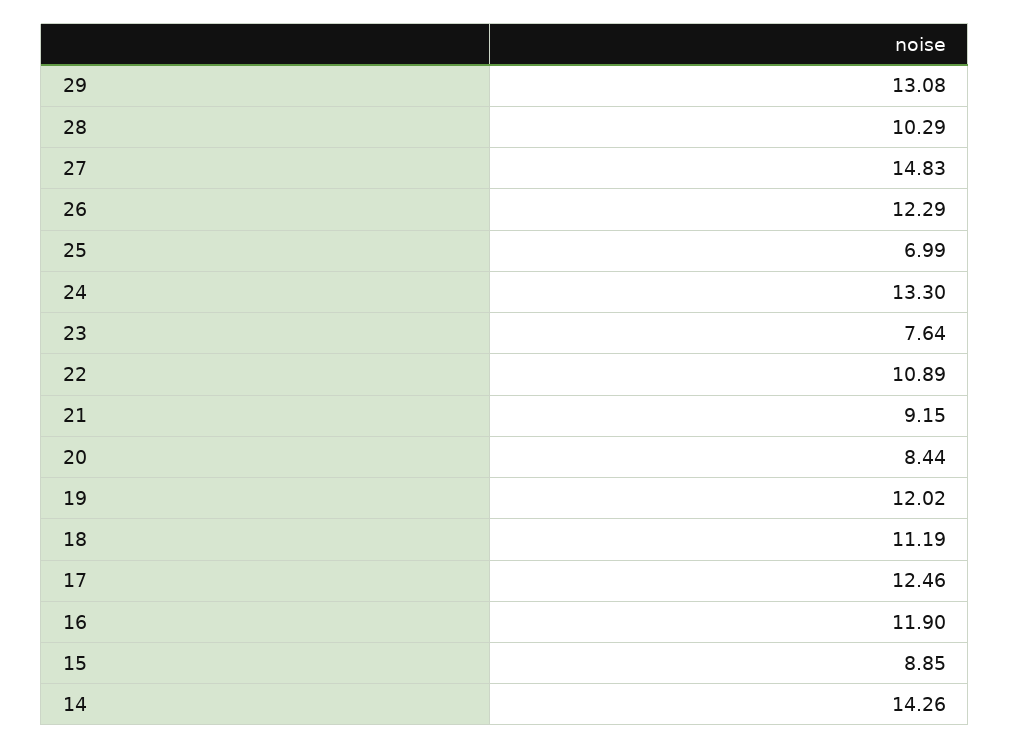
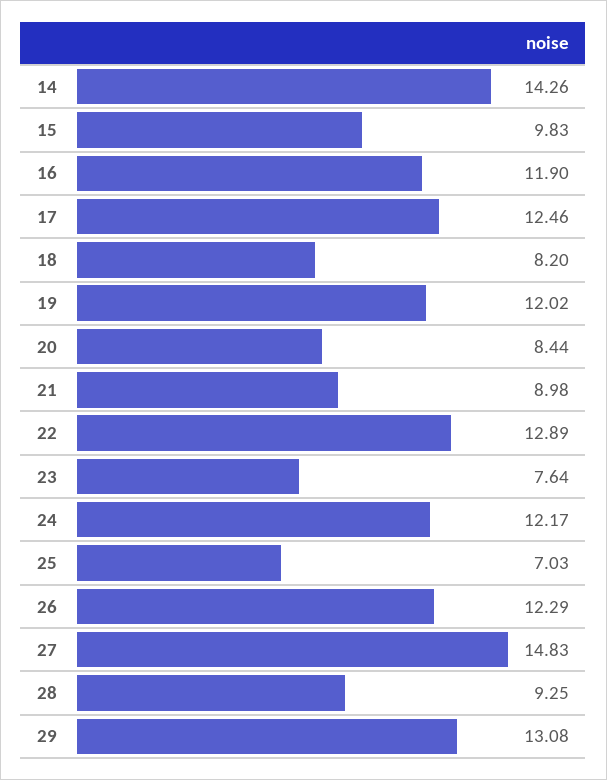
  {
    "29": 13.08,
-   "28": 10.29,
+   "28": 9.25,
    "27": 14.83,
    "26": 12.29,
-   "25": 6.99,
+   "25": 7.03,
-   "24": 13.3,
+   "24": 12.17,
    "23": 7.64,
-   "22": 10.89,
+   "22": 12.89,
-   "21": 9.15,
+   "21": 8.98,
    "20": 8.44,
    "19": 12.02,
-   "18": 11.19,
+   "18": 8.2,
    "17": 12.46,
    "16": 11.9,
-   "15": 8.85,
+   "15": 9.83,
    "14": 14.26
  }

